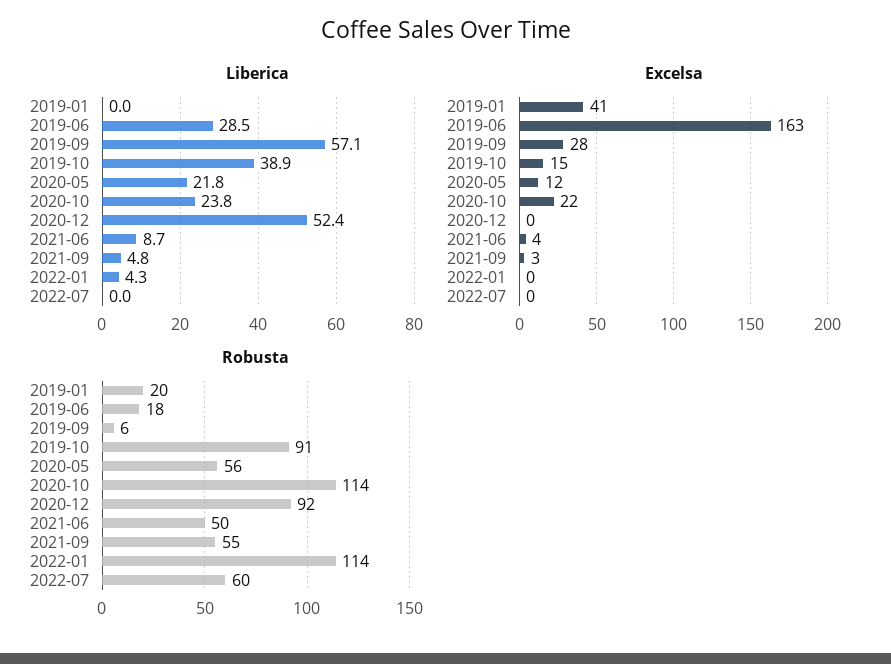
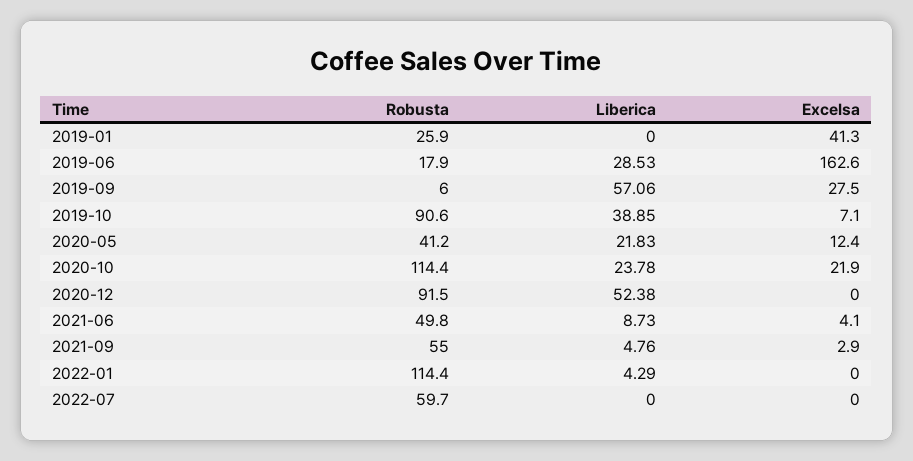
  {
    "Liberica": {
      "2019-01": 0,
      "2019-06": 28.53,
      "2019-09": 57.06,
      "2019-10": 38.85,
      "2020-05": 21.83,
      "2020-10": 23.78,
      "2020-12": 52.38,
      "2021-06": 8.73,
      "2021-09": 4.76,
      "2022-01": 4.29,
      "2022-07": 0
    },
    "Excelsa": {
      "2019-01": 41.3,
      "2019-06": 162.6,
      "2019-09": 27.5,
-     "2019-10": 15,
+     "2019-10": 7.1,
      "2020-05": 12.4,
      "2020-10": 21.9,
      "2020-12": 0,
      "2021-06": 4.1,
      "2021-09": 2.9,
      "2022-01": 0,
      "2022-07": 0
    },
    "Robusta": {
-     "2019-01": 20,
+     "2019-01": 25.9,
      "2019-06": 17.9,
      "2019-09": 6,
      "2019-10": 90.6,
-     "2020-05": 56,
+     "2020-05": 41.2,
      "2020-10": 114.4,
      "2020-12": 91.5,
      "2021-06": 49.8,
      "2021-09": 55,
      "2022-01": 114.4,
      "2022-07": 59.7
    }
  }

